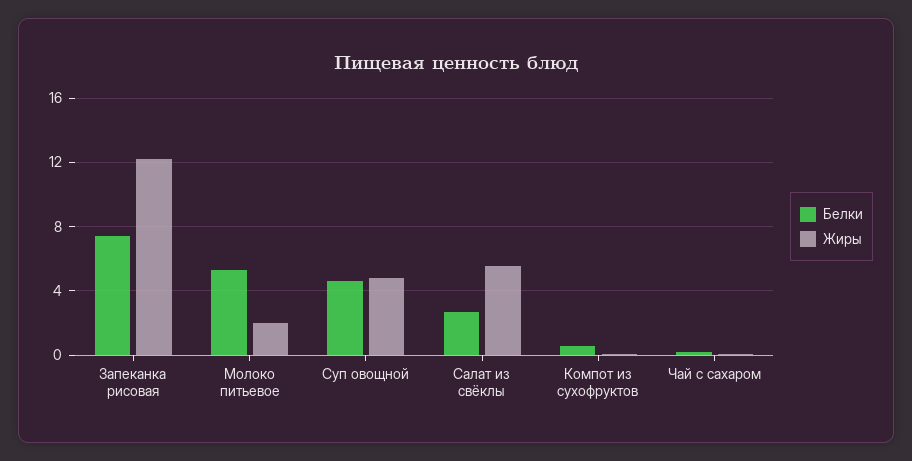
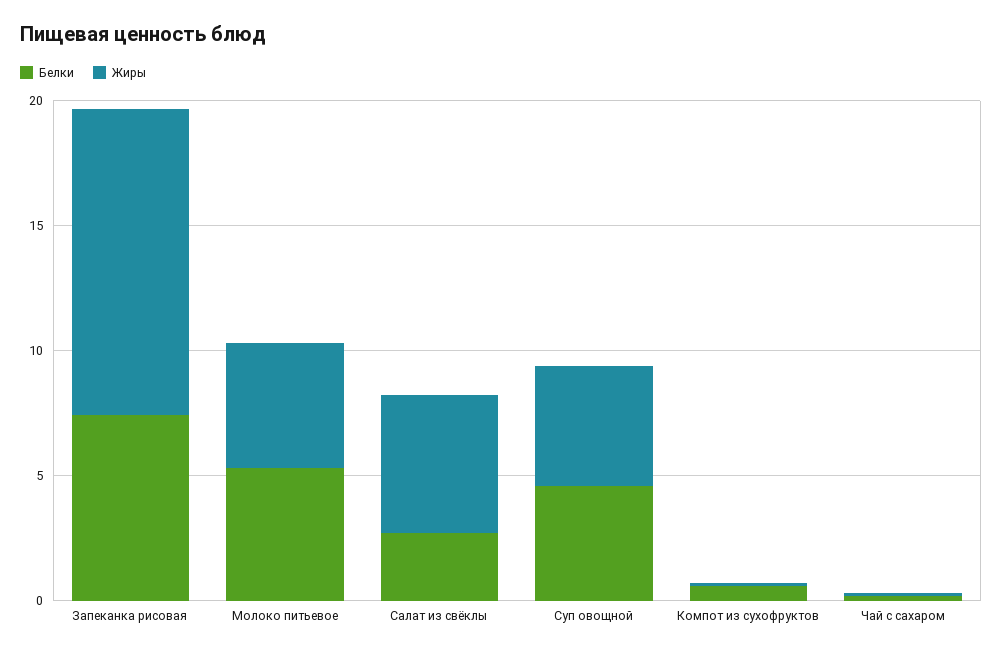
  {
    "Белки": {
      "Запеканка рисовая": 7.5,
      "Молоко питьевое": 5.5,
      "Суп овощной": 4.5,
      "Салат из свёклы": 2.5,
      "Компот из сухофруктов": 0.5,
      "Чай с сахаром": 0
    },
    "Жиры": {
      "Запеканка рисовая": 12,
-     "Молоко питьевое": 2,
+     "Молоко питьевое": 5,
      "Суп овощной": 5,
      "Салат из свёклы": 5.5,
      "Компот из сухофруктов": 0,
      "Чай с сахаром": 0
    }
  }

